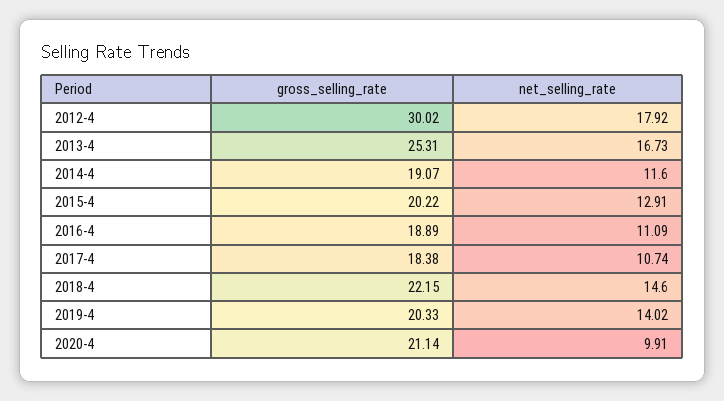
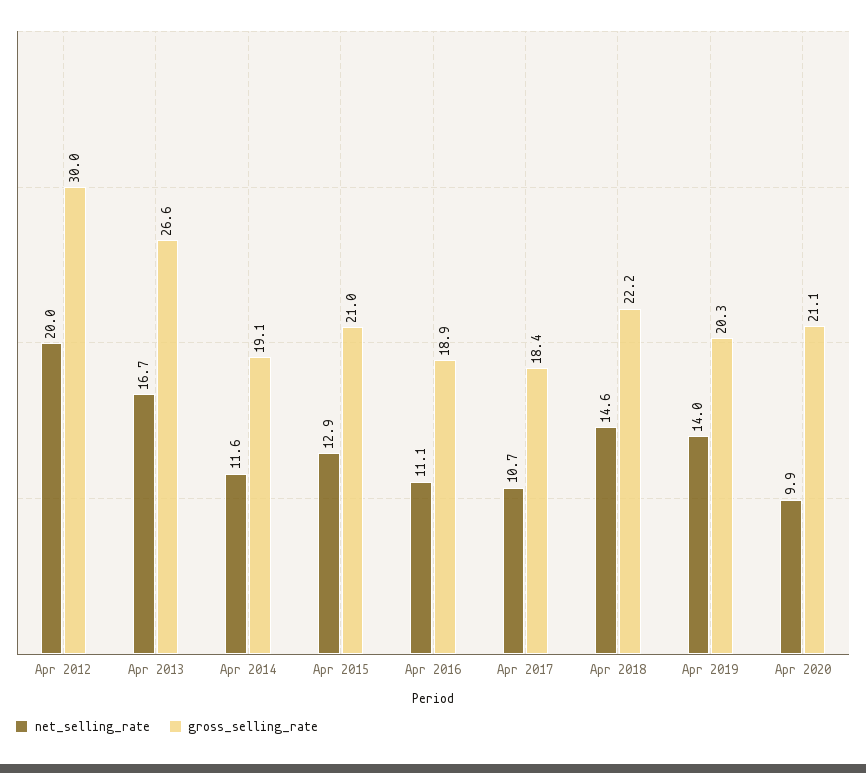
  {
    "gross_selling_rate": {
      "2012-4": 30.02,
-     "2013-4": 25.31,
+     "2013-4": 26.6,
      "2014-4": 19.07,
-     "2015-4": 20.22,
+     "2015-4": 21,
      "2016-4": 18.89,
      "2017-4": 18.38,
      "2018-4": 22.15,
      "2019-4": 20.33,
      "2020-4": 21.14
    },
    "net_selling_rate": {
-     "2012-4": 17.92,
+     "2012-4": 20,
      "2013-4": 16.73,
      "2014-4": 11.6,
      "2015-4": 12.91,
      "2016-4": 11.09,
      "2017-4": 10.74,
      "2018-4": 14.6,
      "2019-4": 14.02,
      "2020-4": 9.91
    }
  }

